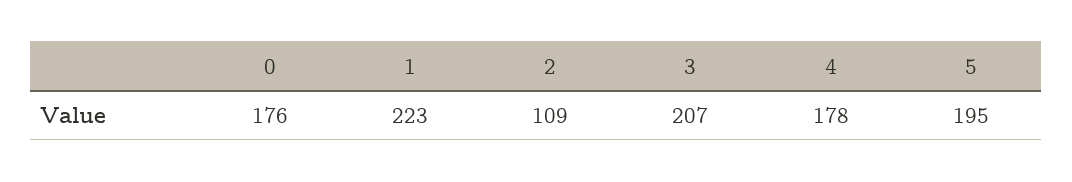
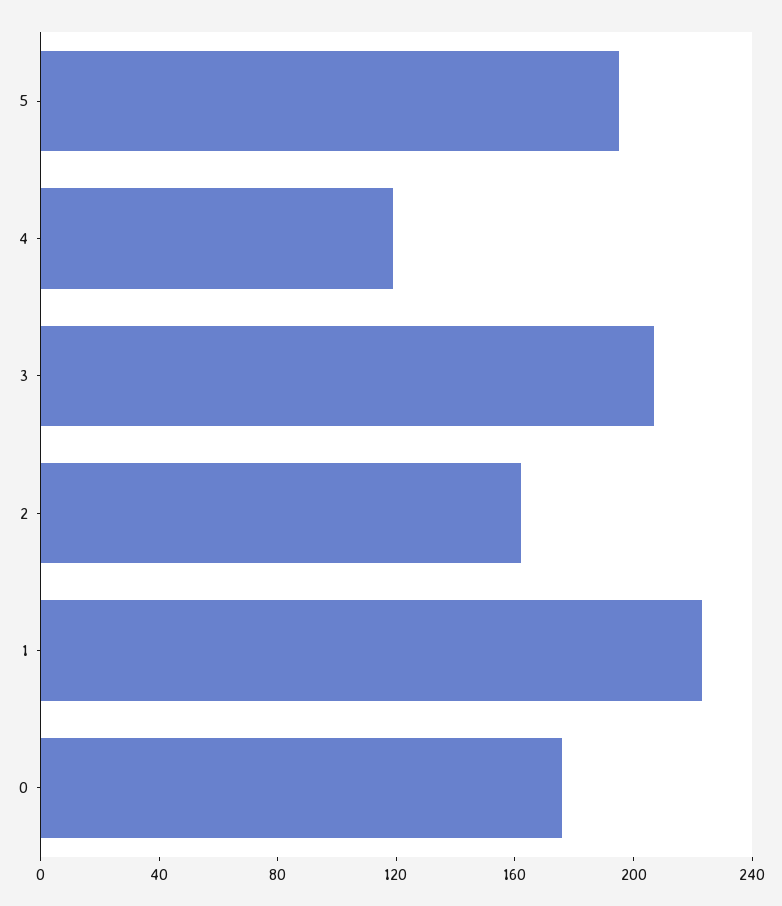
  {
    "0": 176,
    "1": 223,
-   "2": 109,
+   "2": 160,
    "3": 207,
-   "4": 178,
+   "4": 120,
    "5": 195
  }

